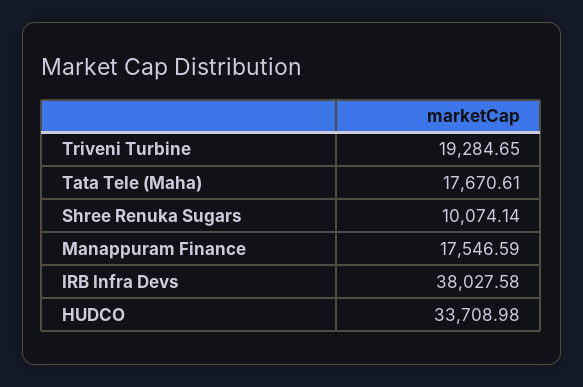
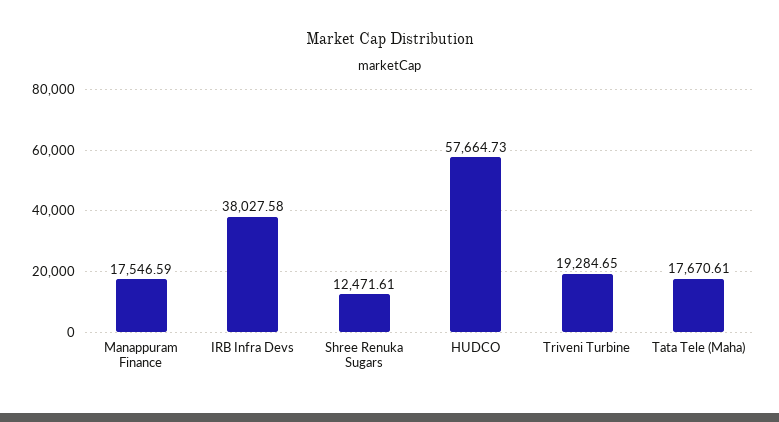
  {
    "Triveni Turbine": 19284.65,
    "Tata Tele (Maha)": 17670.61,
-   "Shree Renuka Sugars": 10074.14,
+   "Shree Renuka Sugars": 12471.61,
    "Manappuram Finance": 17546.59,
    "IRB Infra Devs": 38027.58,
-   "HUDCO": 33708.98
+   "HUDCO": 57664.73
  }

